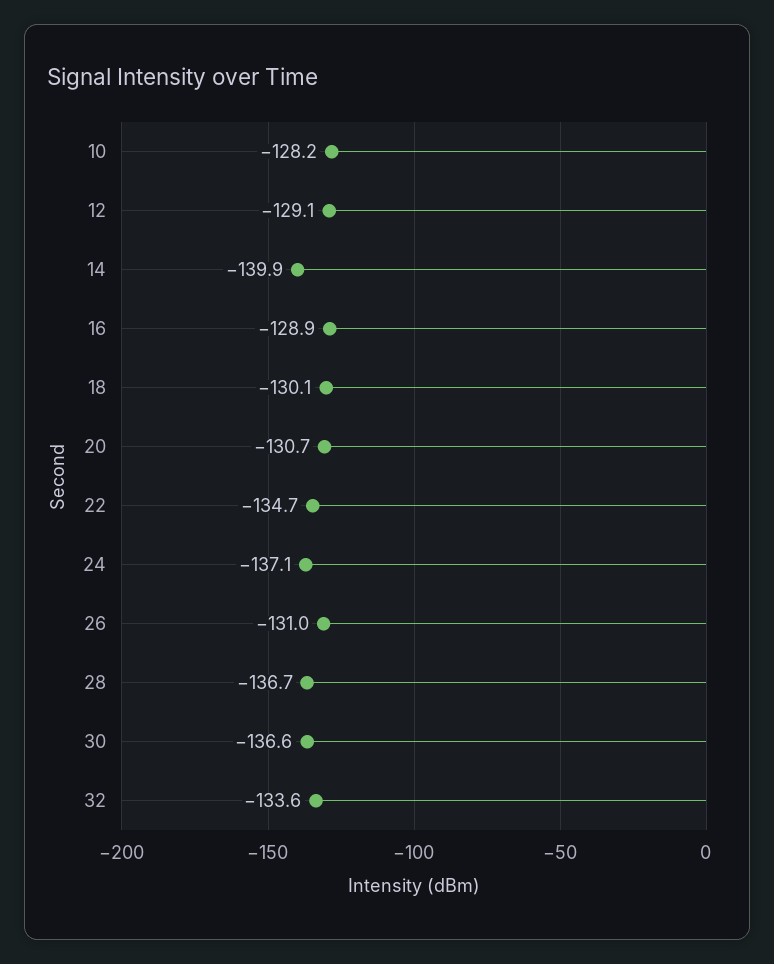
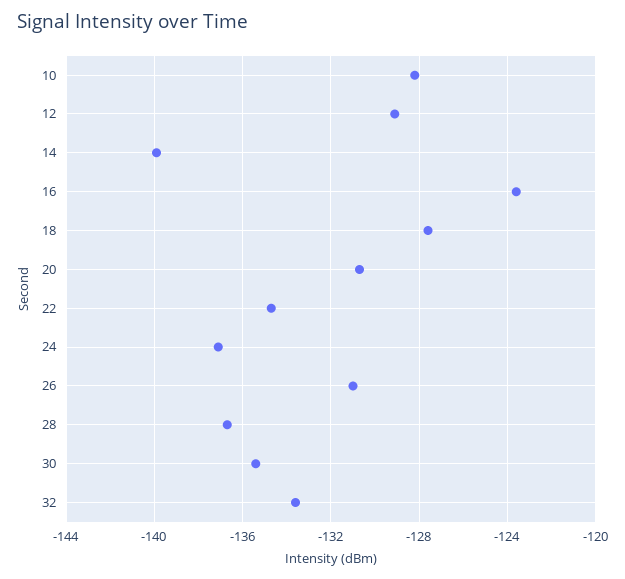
  {
    "10": -128.2,
    "12": -129.1,
    "14": -139.9,
-   "16": -128.9,
+   "16": -123.5,
-   "18": -130.1,
+   "18": -127.5,
    "20": -130.7,
    "22": -134.7,
    "24": -137.1,
    "26": -131,
    "28": -136.7,
-   "30": -136.6,
+   "30": -135.5,
    "32": -133.6
  }

